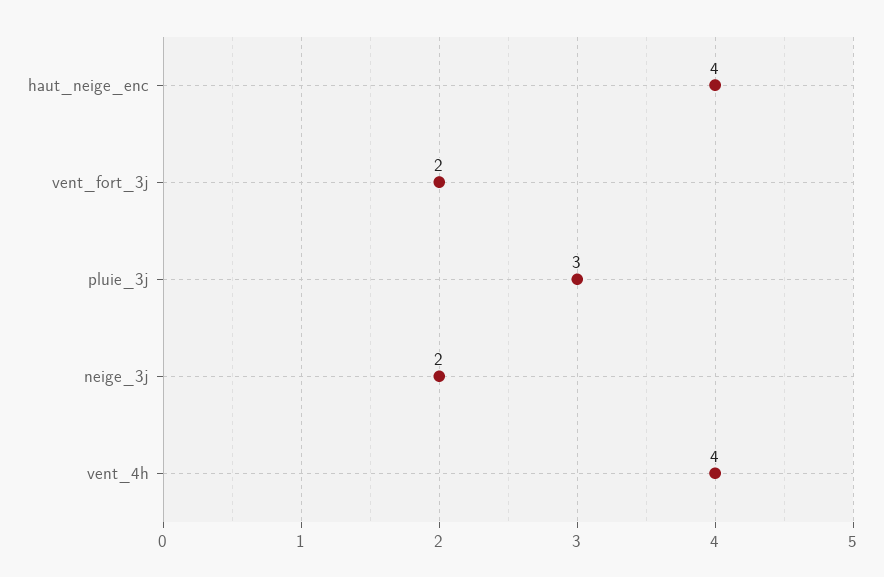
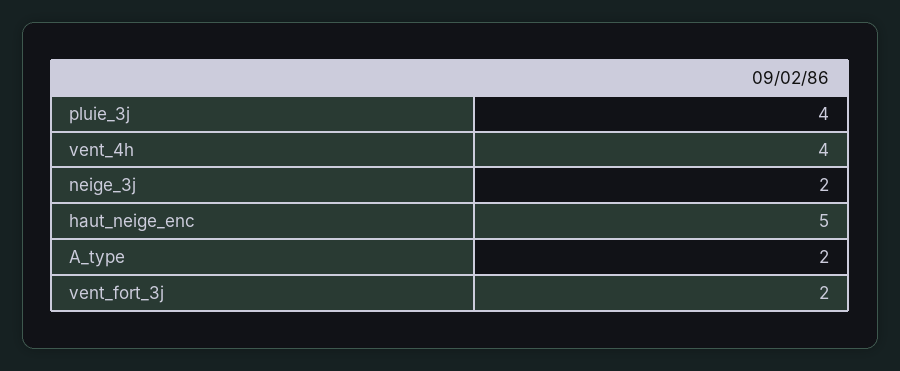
  {
-   "haut_neige_enc": 4,
+   "haut_neige_enc": 5,
    "vent_fort_3j": 2,
-   "pluie_3j": 3,
+   "pluie_3j": 4,
    "neige_3j": 2,
-   "vent_4h": 4
+   "vent_4h": 4,
+   "A_type": 2
  }

